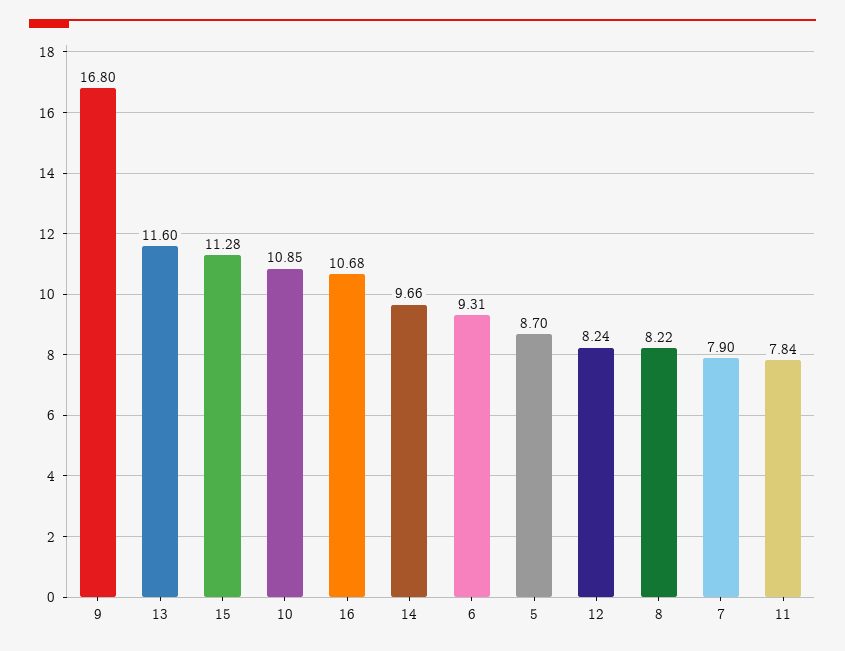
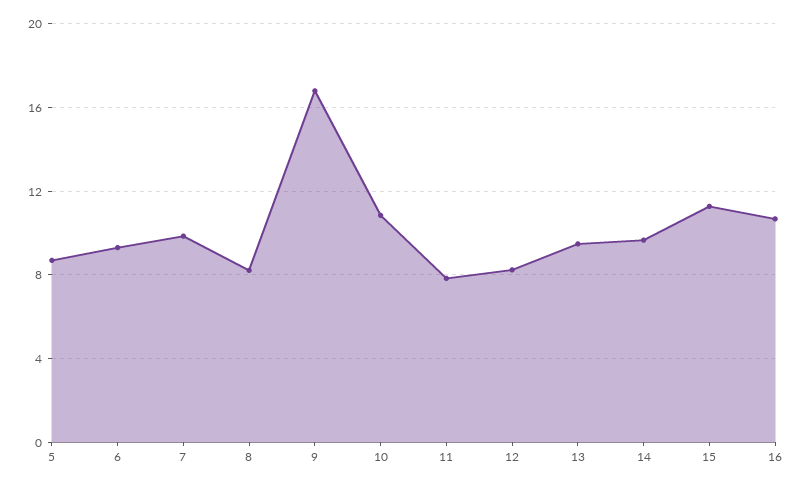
  {
    "9": 16.8,
-   "13": 11.6,
+   "13": 9.5,
    "15": 11.28,
    "10": 10.85,
    "16": 10.68,
    "14": 9.66,
    "6": 9.31,
    "5": 8.7,
    "12": 8.24,
    "8": 8.22,
-   "7": 7.9,
+   "7": 10,
    "11": 7.84
  }

